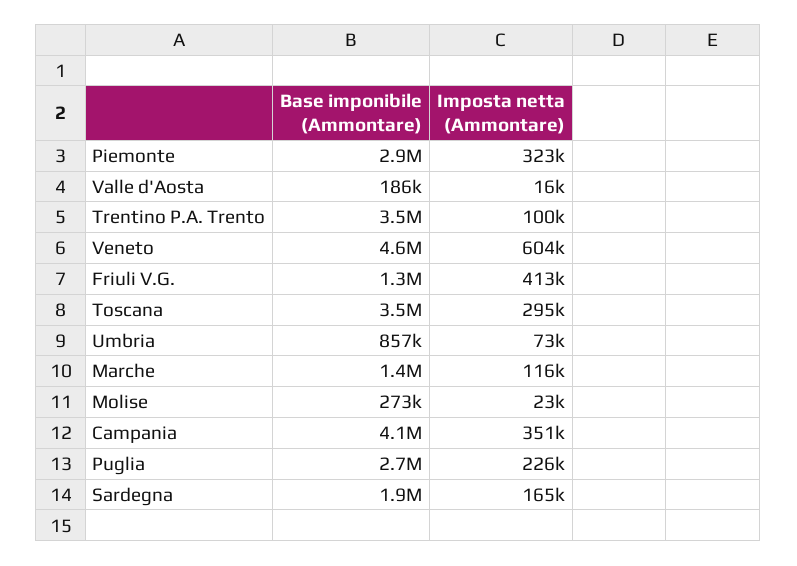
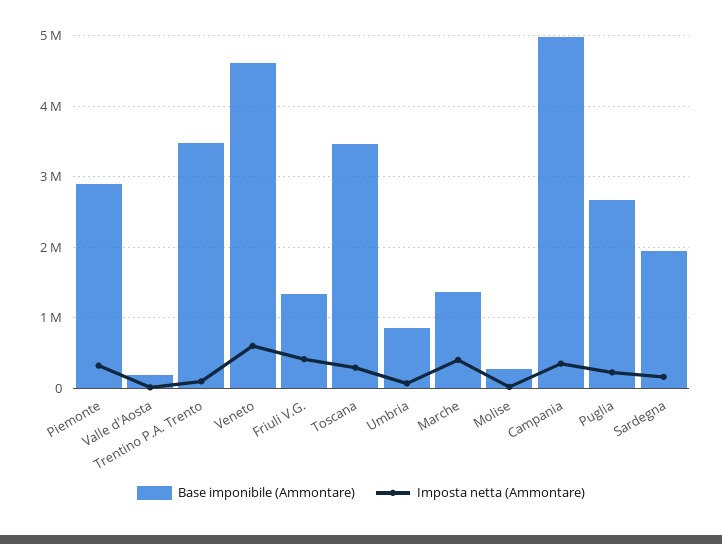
  {
    "Base imponibile (Ammontare)": {
      "Piemonte": 2900000,
      "Valle d'Aosta": 186000,
      "Trentino P.A. Trento": 3500000,
      "Veneto": 4600000,
      "Friuli V.G.": 1300000,
      "Toscana": 3500000,
      "Umbria": 857000,
      "Marche": 1400000,
      "Molise": 273000,
-     "Campania": 4100000,
+     "Campania": 5000000,
      "Puglia": 2700000,
      "Sardegna": 1900000
    },
    "Imposta netta (Ammontare)": {
      "Piemonte": 323000,
      "Valle d'Aosta": 16000,
      "Trentino P.A. Trento": 100000,
      "Veneto": 604000,
      "Friuli V.G.": 413000,
      "Toscana": 295000,
      "Umbria": 73000,
-     "Marche": 116000,
+     "Marche": 400000,
      "Molise": 23000,
      "Campania": 351000,
      "Puglia": 226000,
      "Sardegna": 165000
    }
  }

